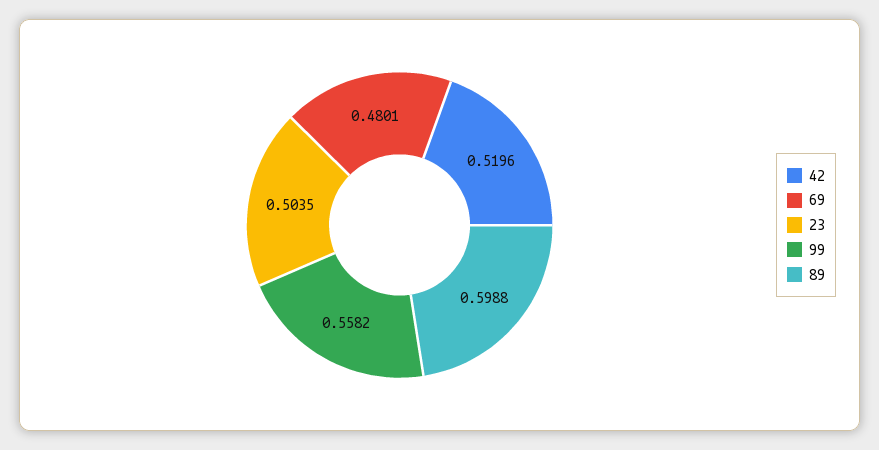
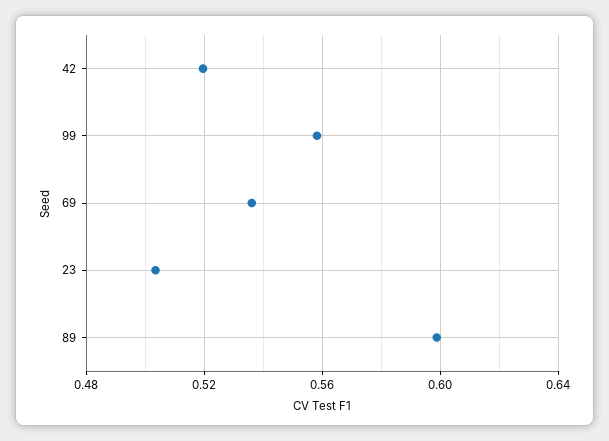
  {
    "42": 0.5196,
-   "69": 0.4801,
+   "69": 0.535,
    "23": 0.5035,
    "99": 0.5582,
    "89": 0.5988
  }

